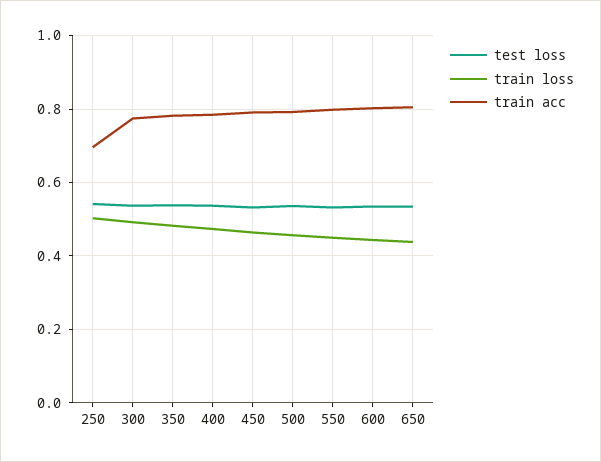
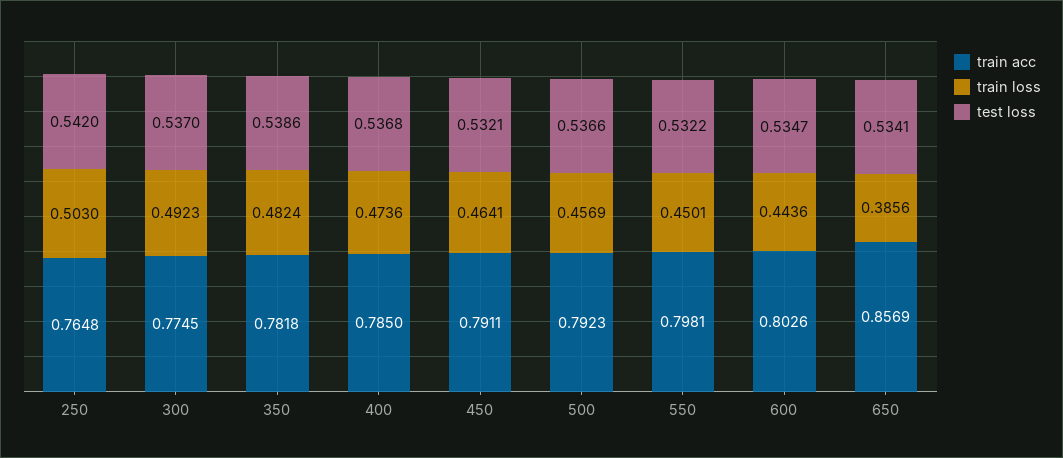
  {
    "test loss": {
      "250": 0.542,
      "300": 0.537,
      "350": 0.5386,
      "400": 0.5368,
      "450": 0.5321,
      "500": 0.5366,
      "550": 0.5322,
      "600": 0.5347,
      "650": 0.5341
    },
    "train loss": {
      "250": 0.503,
      "300": 0.4923,
      "350": 0.4824,
      "400": 0.4736,
      "450": 0.4641,
      "500": 0.4569,
      "550": 0.4501,
      "600": 0.4436,
-     "650": 0.44
+     "650": 0.3856
    },
    "train acc": {
-     "250": 0.7,
+     "250": 0.7648,
      "300": 0.7745,
      "350": 0.7818,
      "400": 0.785,
      "450": 0.7911,
      "500": 0.7923,
      "550": 0.7981,
      "600": 0.8026,
-     "650": 0.8
+     "650": 0.8569
    }
  }

